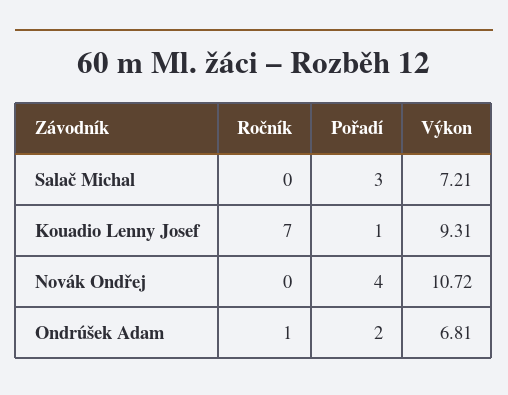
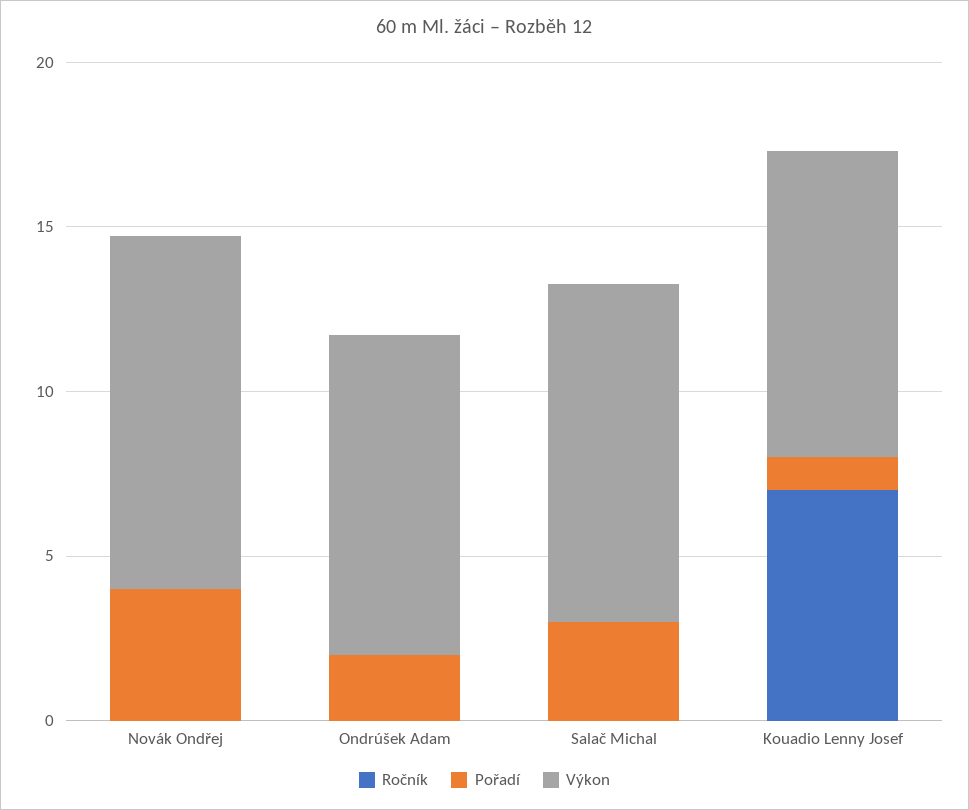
  {
    "Ročník": {
      "Salač Michal": 0,
      "Kouadio Lenny Josef": 7,
      "Novák Ondřej": 0,
-     "Ondrúšek Adam": 1
+     "Ondrúšek Adam": 0
    },
    "Pořadí": {
      "Salač Michal": 3,
      "Kouadio Lenny Josef": 1,
      "Novák Ondřej": 4,
      "Ondrúšek Adam": 2
    },
    "Výkon": {
-     "Salač Michal": 7.21,
+     "Salač Michal": 10,
      "Kouadio Lenny Josef": 9.31,
      "Novák Ondřej": 10.72,
-     "Ondrúšek Adam": 6.81
+     "Ondrúšek Adam": 10
    }
  }

